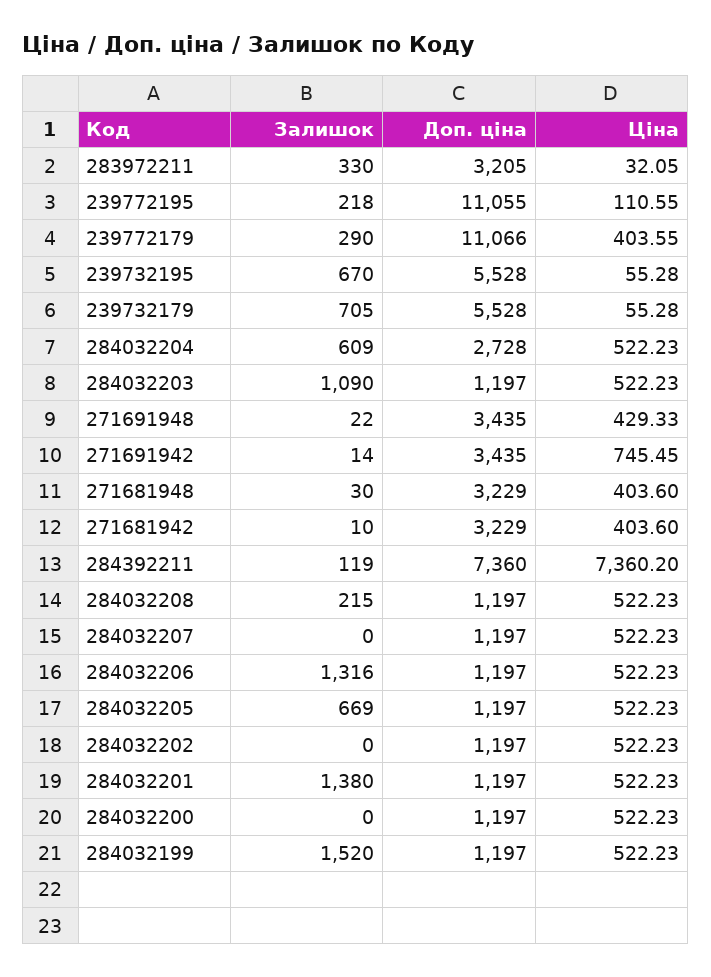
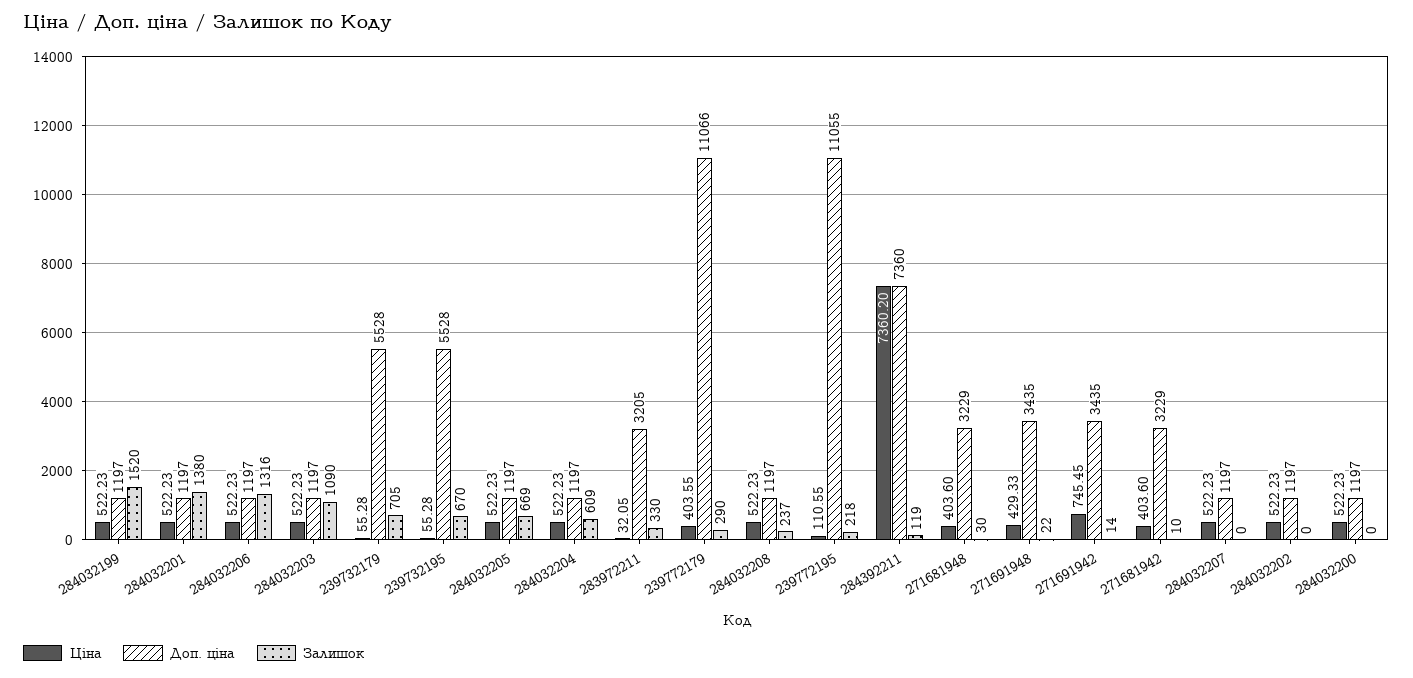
  {
    "Залишок": {
      "283972211": 330,
      "239772195": 218,
      "239772179": 290,
      "239732195": 670,
      "239732179": 705,
      "284032204": 609,
      "284032203": 1090,
      "271691948": 22,
      "271691942": 14,
      "271681948": 30,
      "271681942": 10,
      "284392211": 119,
-     "284032208": 215,
+     "284032208": 237,
      "284032207": 0,
      "284032206": 1316,
      "284032205": 669,
      "284032202": 0,
      "284032201": 1380,
      "284032200": 0,
      "284032199": 1520
    },
    "Доп. ціна": {
      "283972211": 3205,
      "239772195": 11055,
      "239772179": 11066,
      "239732195": 5528,
      "239732179": 5528,
-     "284032204": 2728,
+     "284032204": 1197,
      "284032203": 1197,
      "271691948": 3435,
      "271691942": 3435,
      "271681948": 3229,
      "271681942": 3229,
      "284392211": 7360,
      "284032208": 1197,
      "284032207": 1197,
      "284032206": 1197,
      "284032205": 1197,
      "284032202": 1197,
      "284032201": 1197,
      "284032200": 1197,
      "284032199": 1197
    },
    "Ціна": {
      "283972211": 32.05,
      "239772195": 110.55,
      "239772179": 403.55,
      "239732195": 55.28,
      "239732179": 55.28,
      "284032204": 522.23,
      "284032203": 522.23,
      "271691948": 429.33,
      "271691942": 745.45,
      "271681948": 403.6,
      "271681942": 403.6,
      "284392211": 7360.2,
      "284032208": 522.23,
      "284032207": 522.23,
      "284032206": 522.23,
      "284032205": 522.23,
      "284032202": 522.23,
      "284032201": 522.23,
      "284032200": 522.23,
      "284032199": 522.23
    }
  }

